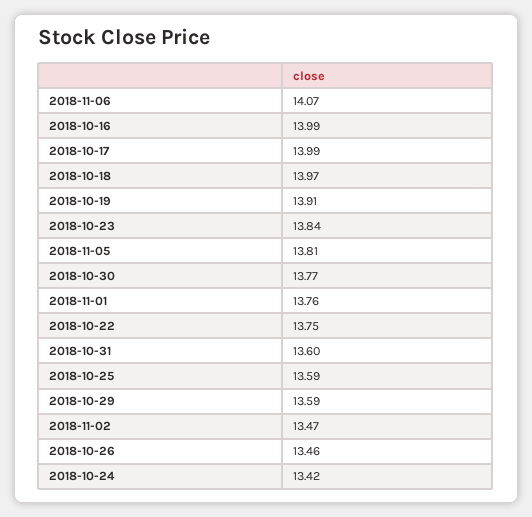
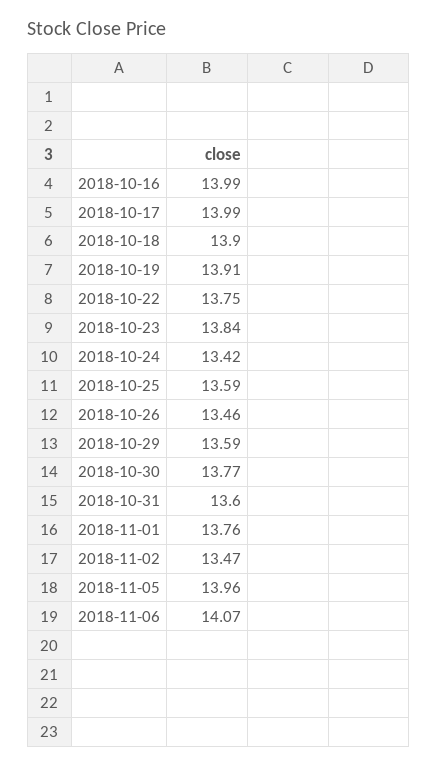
  {
    "2018-11-06": 14.07,
    "2018-10-16": 13.99,
    "2018-10-17": 13.99,
-   "2018-10-18": 13.97,
+   "2018-10-18": 13.9,
    "2018-10-19": 13.91,
    "2018-10-23": 13.84,
-   "2018-11-05": 13.81,
+   "2018-11-05": 13.96,
    "2018-10-30": 13.77,
    "2018-11-01": 13.76,
    "2018-10-22": 13.75,
    "2018-10-31": 13.6,
    "2018-10-25": 13.59,
    "2018-10-29": 13.59,
    "2018-11-02": 13.47,
    "2018-10-26": 13.46,
    "2018-10-24": 13.42
  }

